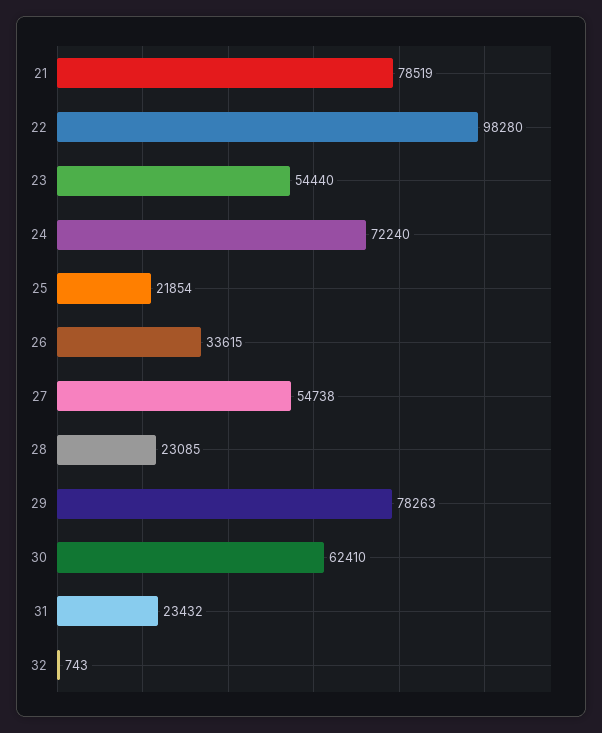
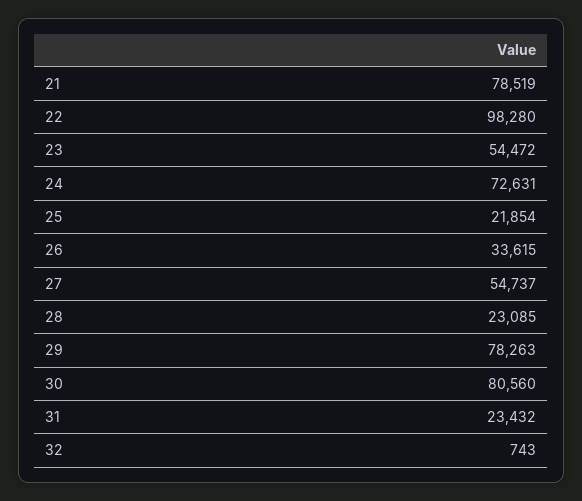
  {
    "21": 78519,
    "22": 98280,
-   "23": 54440,
+   "23": 54472,
-   "24": 72240,
+   "24": 72631,
    "25": 21854,
    "26": 33615,
-   "27": 54738,
+   "27": 54737,
    "28": 23085,
    "29": 78263,
-   "30": 62410,
+   "30": 80560,
    "31": 23432,
    "32": 743
  }

